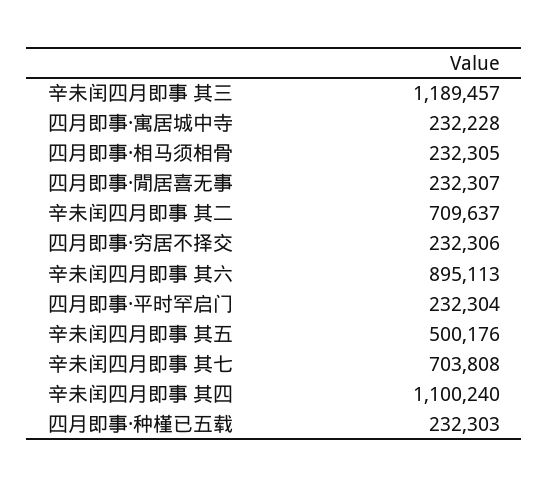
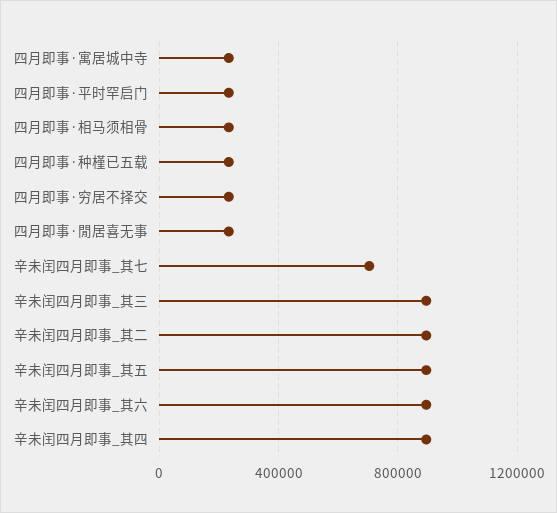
  {
-   "辛未闰四月即事 其三": 1189457,
+   "辛未闰四月即事 其三": 900000,
    "四月即事·寓居城中寺": 232228,
    "四月即事·相马须相骨": 232305,
    "四月即事·閒居喜无事": 232307,
-   "辛未闰四月即事 其二": 709637,
+   "辛未闰四月即事 其二": 900000,
    "四月即事·穷居不择交": 232306,
    "辛未闰四月即事 其六": 895113,
    "四月即事·平时罕启门": 232304,
-   "辛未闰四月即事 其五": 500176,
+   "辛未闰四月即事 其五": 900000,
    "辛未闰四月即事 其七": 703808,
-   "辛未闰四月即事 其四": 1100240,
+   "辛未闰四月即事 其四": 900000,
    "四月即事·种槿已五载": 232303
  }

